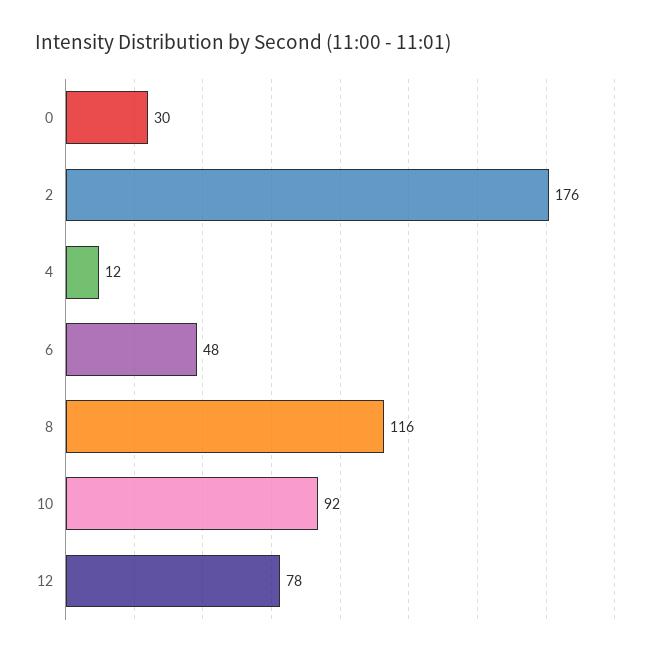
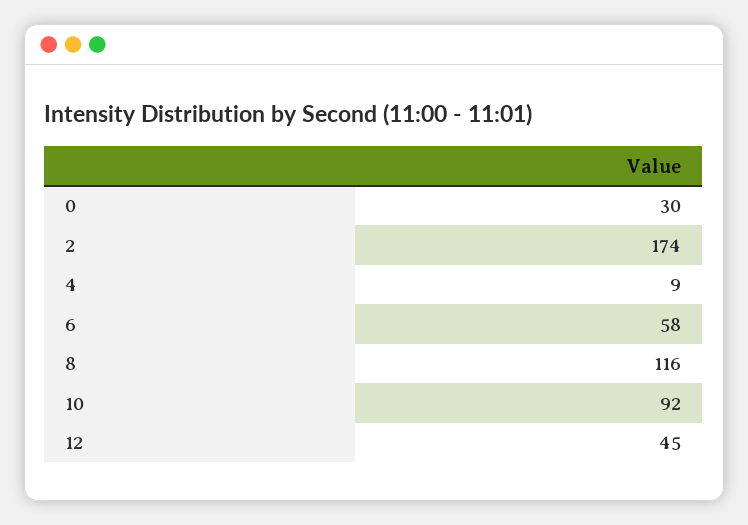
  {
    "0": 30,
-   "2": 176,
+   "2": 174,
-   "4": 12,
+   "4": 9,
-   "6": 48,
+   "6": 58,
    "8": 116,
    "10": 92,
-   "12": 78
+   "12": 45
  }

